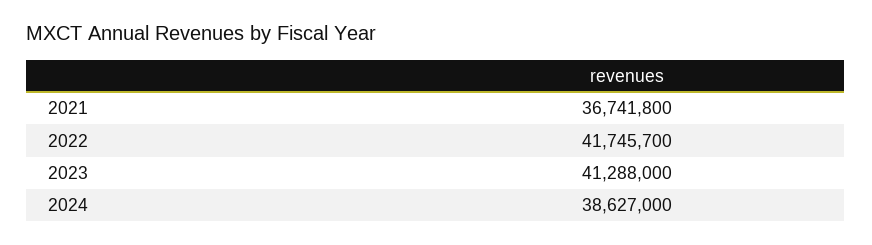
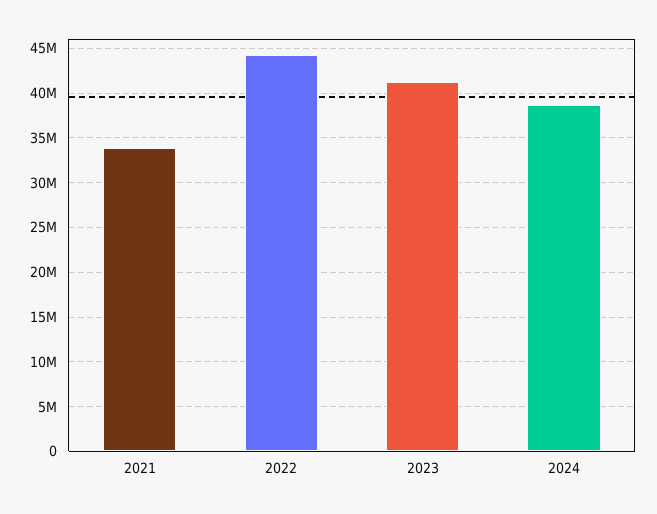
  {
-   "2021": 36741800,
+   "2021": 34000000,
-   "2022": 41745700,
+   "2022": 44000000,
    "2023": 41288000,
    "2024": 38627000
  }

